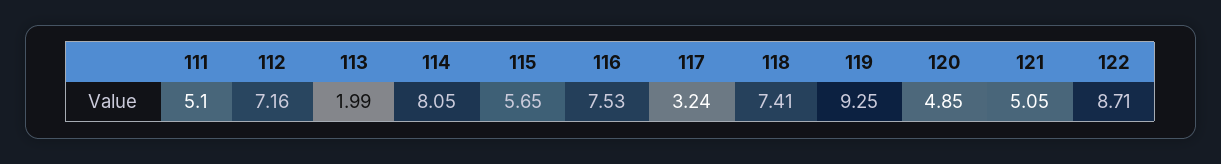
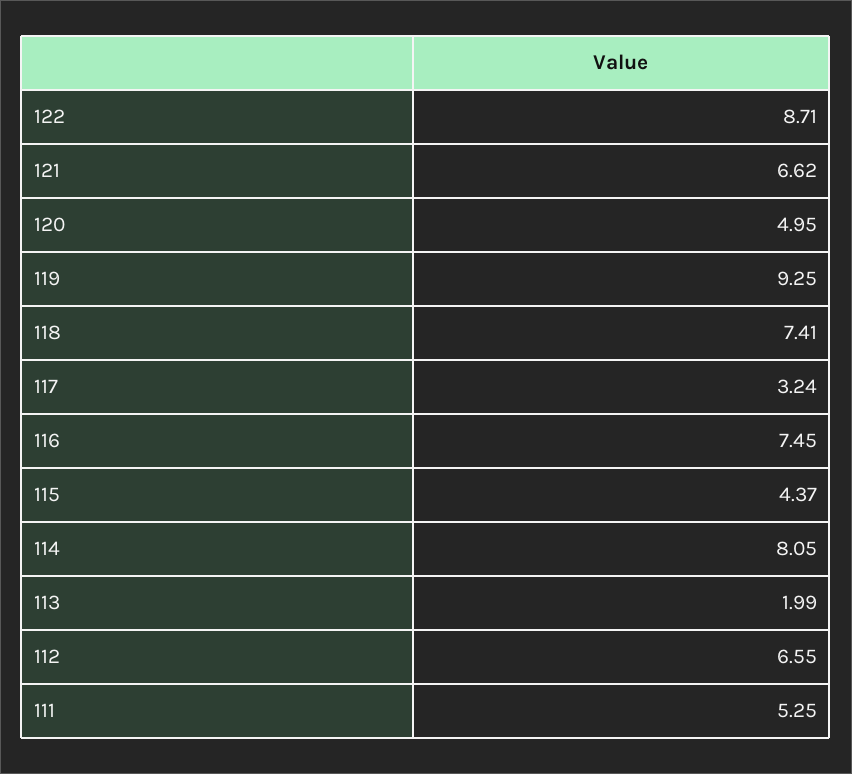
  {
-   "111": 5.1,
+   "111": 5.25,
-   "112": 7.16,
+   "112": 6.55,
    "113": 1.99,
    "114": 8.05,
-   "115": 5.65,
+   "115": 4.37,
-   "116": 7.53,
+   "116": 7.45,
    "117": 3.24,
    "118": 7.41,
    "119": 9.25,
-   "120": 4.85,
+   "120": 4.95,
-   "121": 5.05,
+   "121": 6.62,
    "122": 8.71
  }

